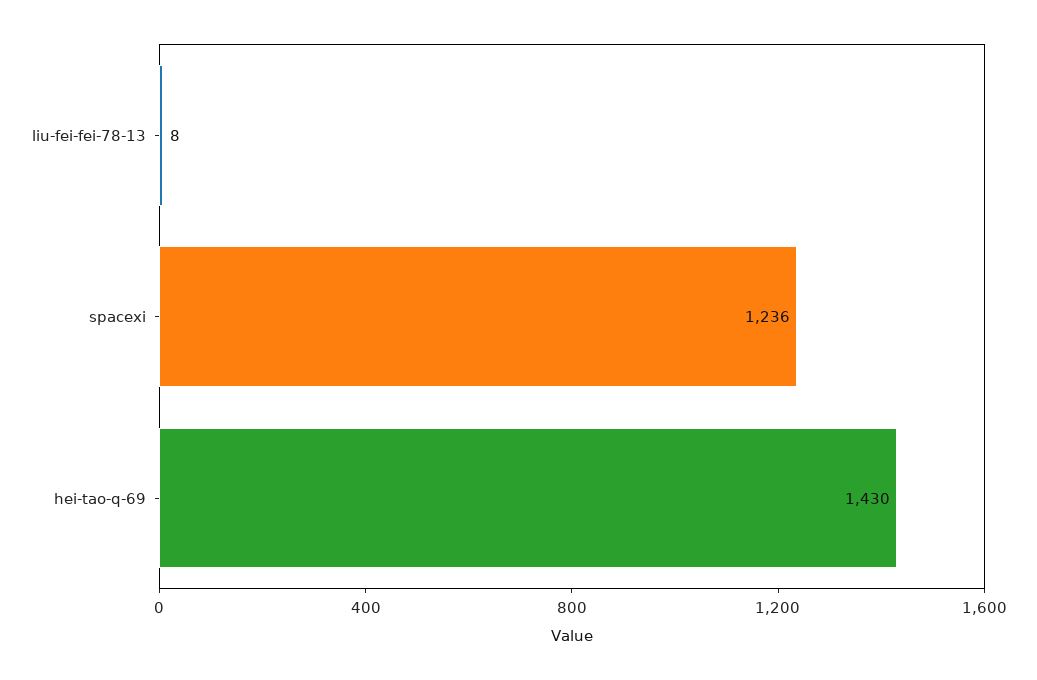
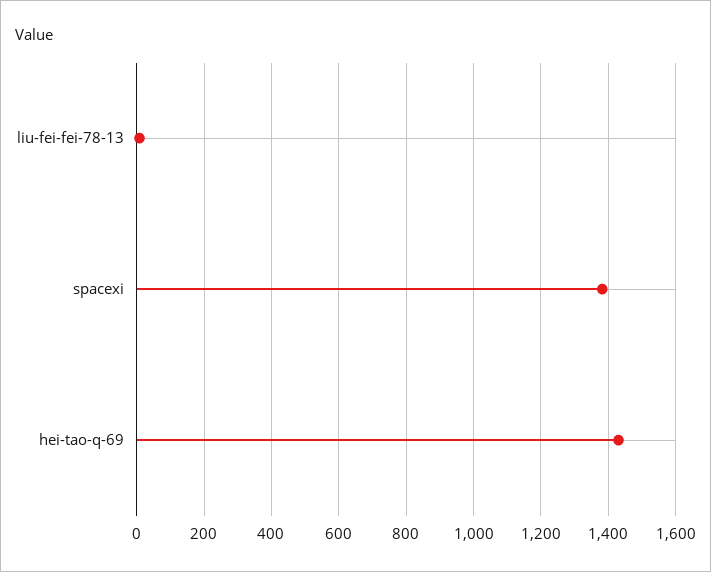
  {
    "liu-fei-fei-78-13": 8,
-   "spacexi": 1236,
+   "spacexi": 1380,
    "hei-tao-q-69": 1430
  }

